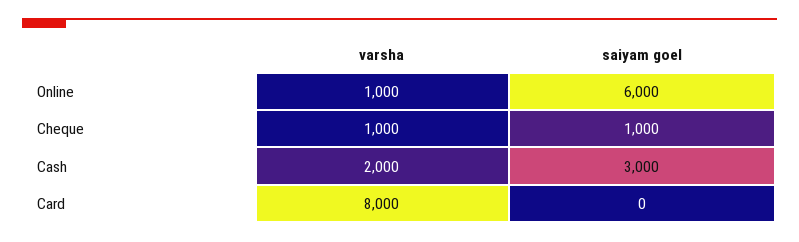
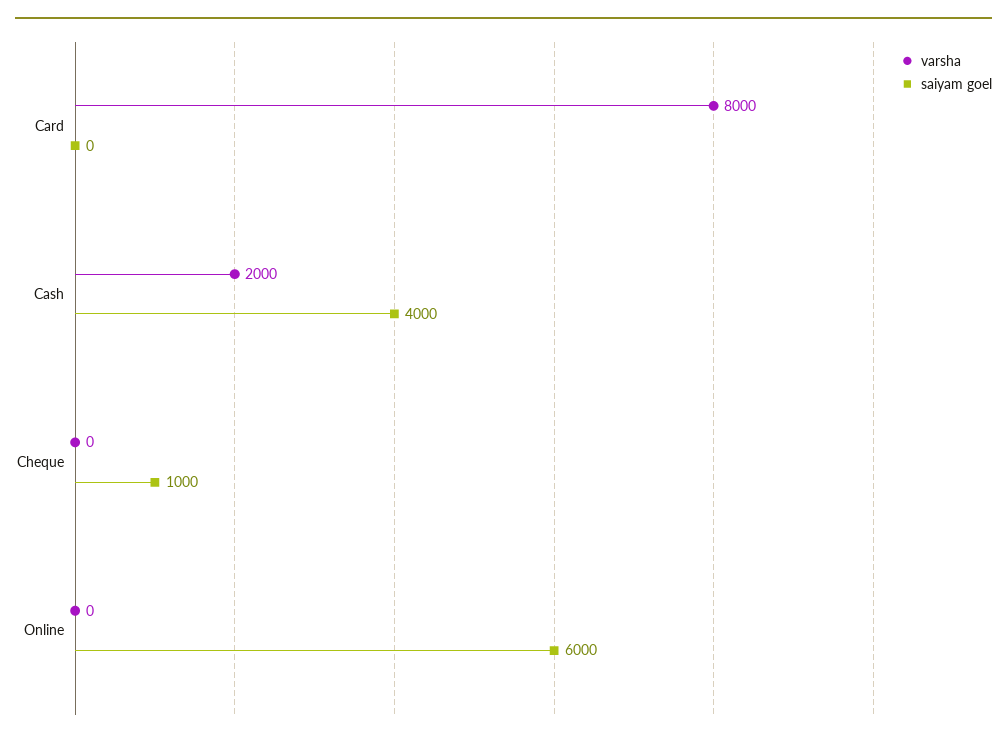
  {
    "varsha": {
-     "Online": 1000,
+     "Online": 0,
-     "Cheque": 1000,
+     "Cheque": 0,
      "Cash": 2000,
      "Card": 8000
    },
    "saiyam goel": {
      "Online": 6000,
      "Cheque": 1000,
-     "Cash": 3000,
+     "Cash": 4000,
      "Card": 0
    }
  }

